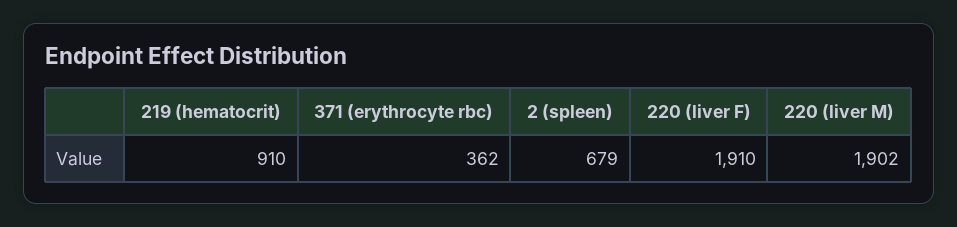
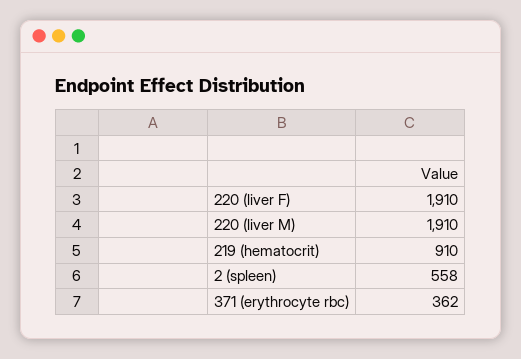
  {
    "219 (hematocrit)": 910,
    "371 (erythrocyte rbc)": 362,
-   "2 (spleen)": 679,
+   "2 (spleen)": 558,
    "220 (liver F)": 1910,
-   "220 (liver M)": 1902
+   "220 (liver M)": 1910
  }

